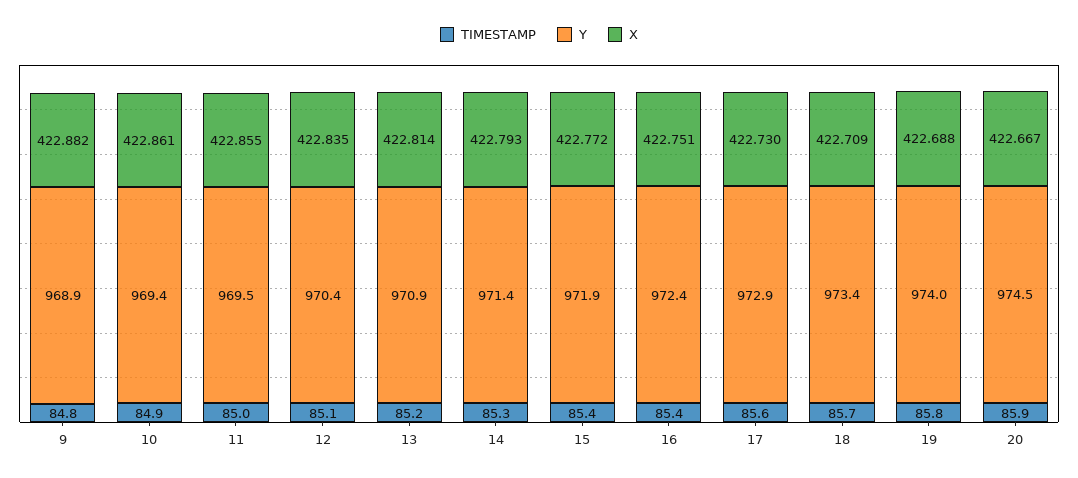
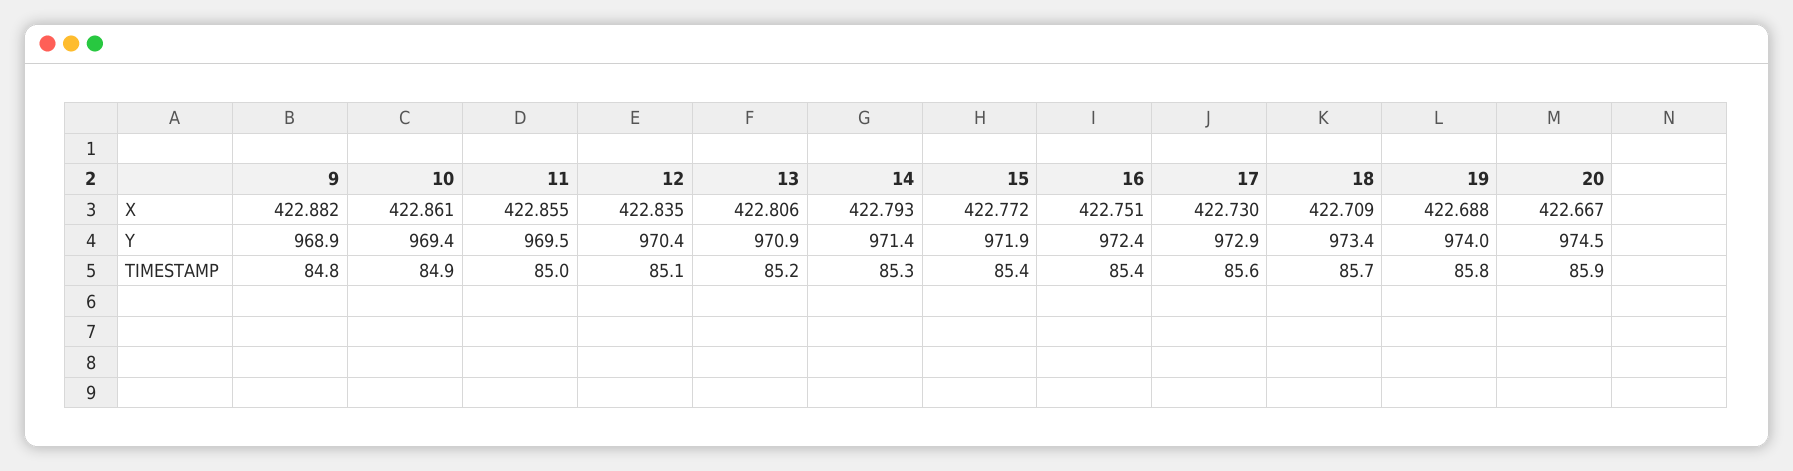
  {
    "TIMESTAMP": {
      "9": 84.8,
      "10": 84.9,
      "11": 85,
      "12": 85.1,
      "13": 85.2,
      "14": 85.3,
      "15": 85.4,
      "16": 85.4,
      "17": 85.6,
      "18": 85.7,
      "19": 85.8,
      "20": 85.9
    },
    "Y": {
      "9": 968.9,
      "10": 969.4,
      "11": 969.5,
      "12": 970.4,
      "13": 970.9,
      "14": 971.4,
      "15": 971.9,
      "16": 972.4,
      "17": 972.9,
      "18": 973.4,
      "19": 974,
      "20": 974.5
    },
    "X": {
      "9": 422.882,
      "10": 422.861,
      "11": 422.855,
      "12": 422.835,
-     "13": 422.814,
+     "13": 422.806,
      "14": 422.793,
      "15": 422.772,
      "16": 422.751,
      "17": 422.73,
      "18": 422.709,
      "19": 422.688,
      "20": 422.667
    }
  }

